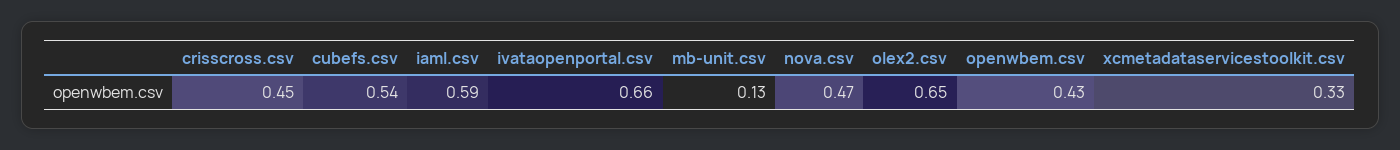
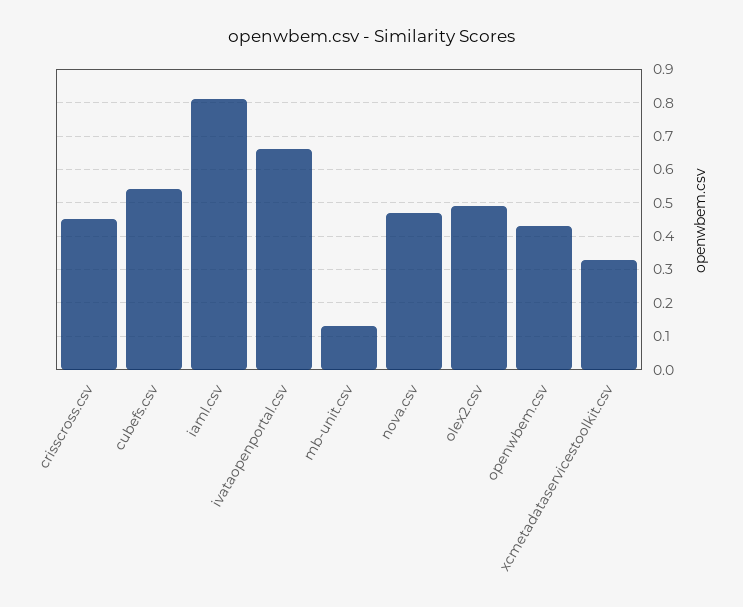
  {
    "crisscross.csv": 0.45,
    "cubefs.csv": 0.54,
-   "iaml.csv": 0.59,
+   "iaml.csv": 0.8,
    "ivataopenportal.csv": 0.66,
    "mb-unit.csv": 0.13,
    "nova.csv": 0.47,
-   "olex2.csv": 0.65,
+   "olex2.csv": 0.5,
    "openwbem.csv": 0.43,
    "xcmetadataservicestoolkit.csv": 0.33
  }

